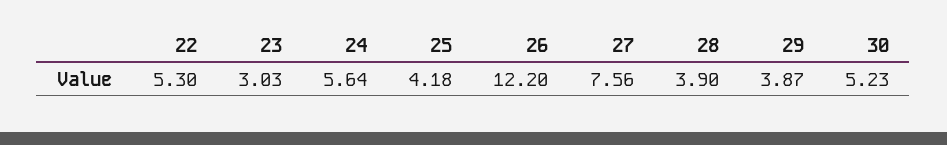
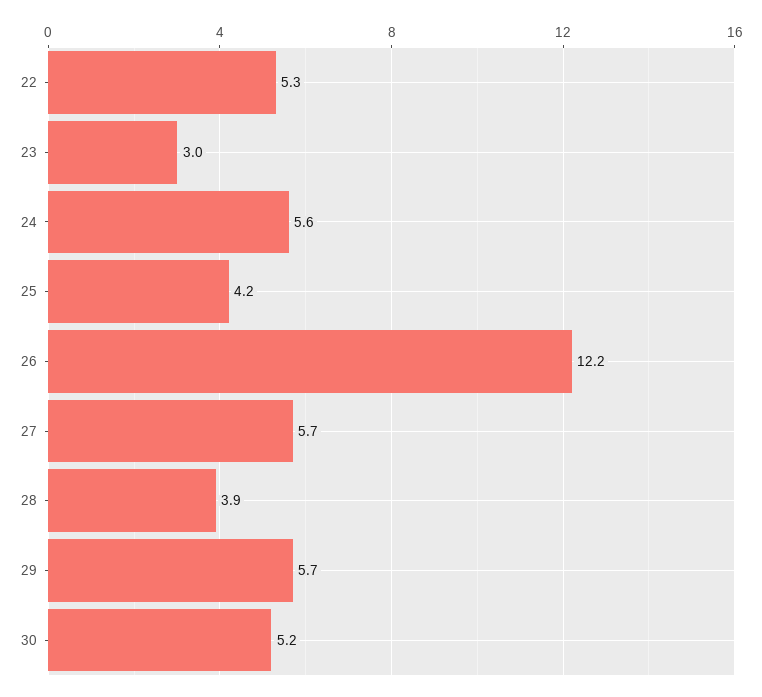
  {
    "22": 5.3,
    "23": 3.03,
    "24": 5.64,
    "25": 4.18,
    "26": 12.2,
-   "27": 7.56,
+   "27": 5.7,
    "28": 3.9,
-   "29": 3.87,
+   "29": 5.7,
    "30": 5.23
  }

